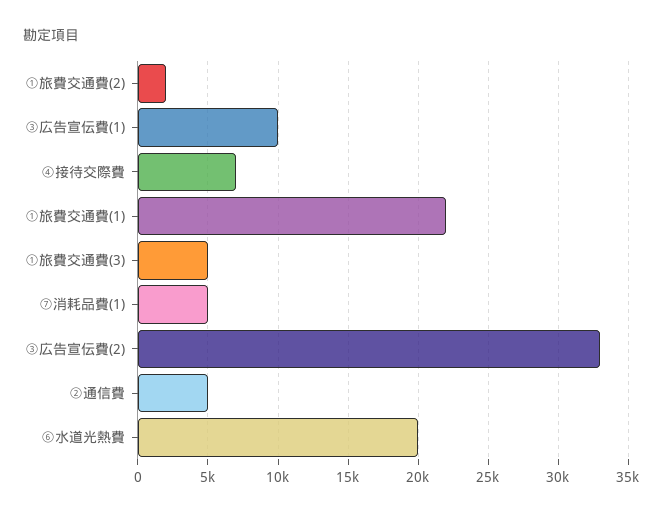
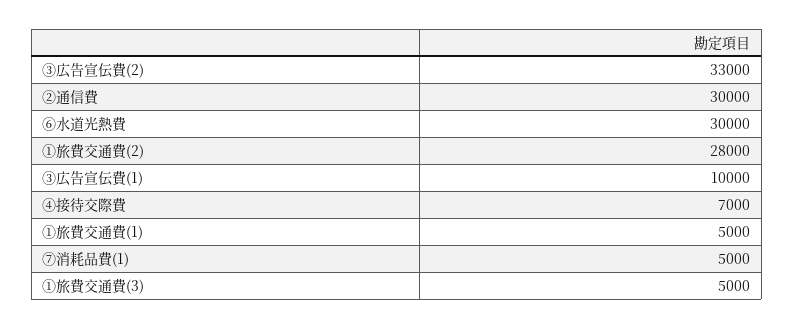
  {
-   "①旅費交通費(2)": 2000,
+   "①旅費交通費(2)": 28000,
    "③広告宣伝費(1)": 10000,
    "④接待交際費": 7000,
-   "①旅費交通費(1)": 22000,
+   "①旅費交通費(1)": 5000,
    "①旅費交通費(3)": 5000,
    "⑦消耗品費(1)": 5000,
    "③広告宣伝費(2)": 33000,
-   "②通信費": 5000,
+   "②通信費": 30000,
-   "⑥水道光熱費": 20000
+   "⑥水道光熱費": 30000
  }

